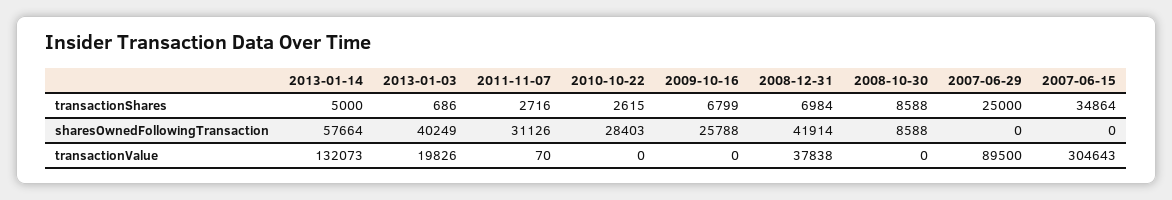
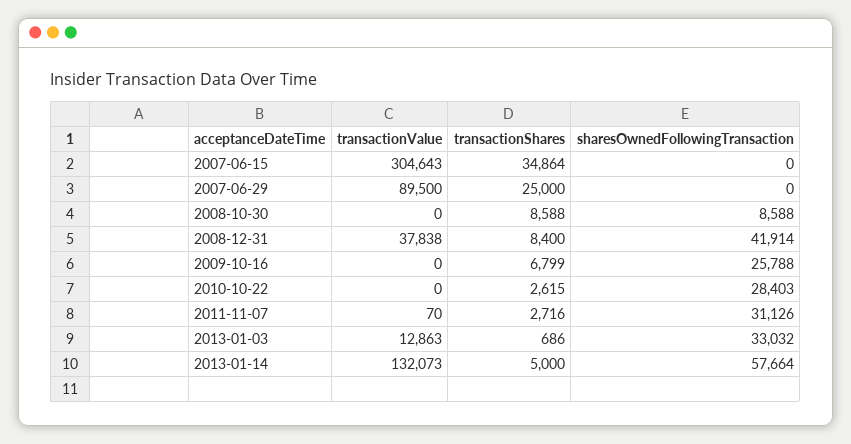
  {
    "2013-01-14": {
      "transactionShares": 5000,
      "sharesOwnedFollowingTransaction": 57664,
      "transactionValue": 132073
    },
    "2013-01-03": {
      "transactionShares": 686,
-     "sharesOwnedFollowingTransaction": 40249,
+     "sharesOwnedFollowingTransaction": 33032,
-     "transactionValue": 19826
+     "transactionValue": 12863
    },
    "2011-11-07": {
      "transactionShares": 2716,
      "sharesOwnedFollowingTransaction": 31126,
      "transactionValue": 70
    },
    "2010-10-22": {
      "transactionShares": 2615,
      "sharesOwnedFollowingTransaction": 28403,
      "transactionValue": 0
    },
    "2009-10-16": {
      "transactionShares": 6799,
      "sharesOwnedFollowingTransaction": 25788,
      "transactionValue": 0
    },
    "2008-12-31": {
-     "transactionShares": 6984,
+     "transactionShares": 8400,
      "sharesOwnedFollowingTransaction": 41914,
      "transactionValue": 37838
    },
    "2008-10-30": {
      "transactionShares": 8588,
      "sharesOwnedFollowingTransaction": 8588,
      "transactionValue": 0
    },
    "2007-06-29": {
      "transactionShares": 25000,
      "sharesOwnedFollowingTransaction": 0,
      "transactionValue": 89500
    },
    "2007-06-15": {
      "transactionShares": 34864,
      "sharesOwnedFollowingTransaction": 0,
      "transactionValue": 304643
    }
  }

